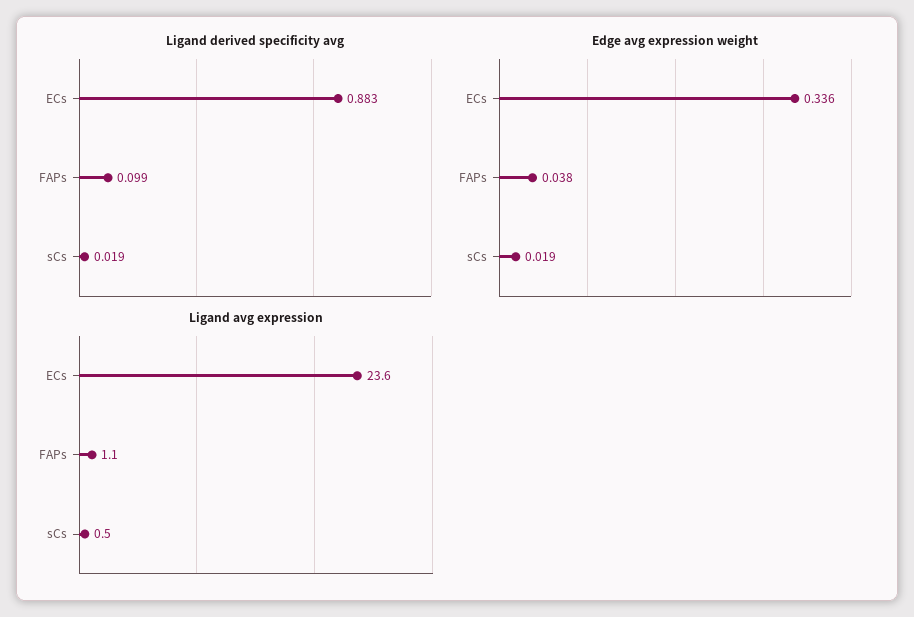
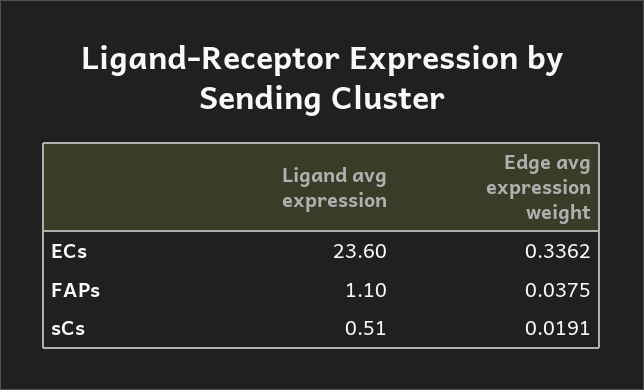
  {
-   "Ligand derived specificity avg": {
-     "ECs": 0.883,
-     "FAPs": 0.099,
-     "sCs": 0.019
-   },
    "Edge avg expression weight": {
      "ECs": 0.3362,
      "FAPs": 0.0375,
      "sCs": 0.0191
    },
    "Ligand avg expression": {
      "ECs": 23.6,
      "FAPs": 1.1,
      "sCs": 0.51
    }
  }

